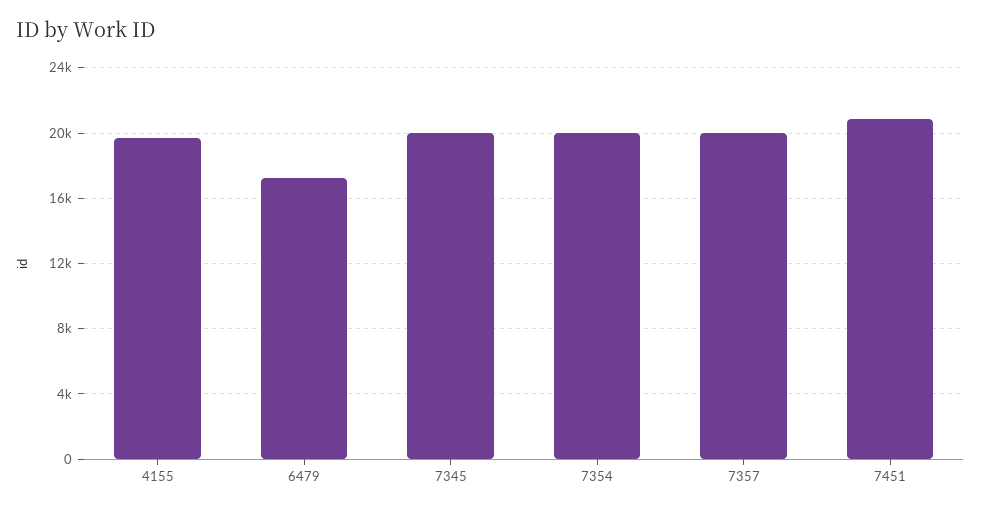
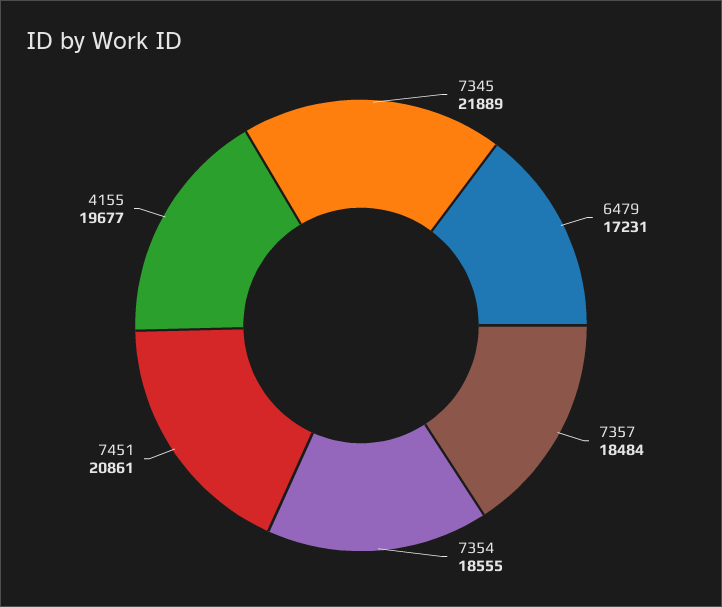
  {
    "4155": 19677,
    "6479": 17231,
-   "7345": 20000,
+   "7345": 21889,
-   "7354": 20000,
+   "7354": 18555,
-   "7357": 20000,
+   "7357": 18484,
    "7451": 20861
  }

